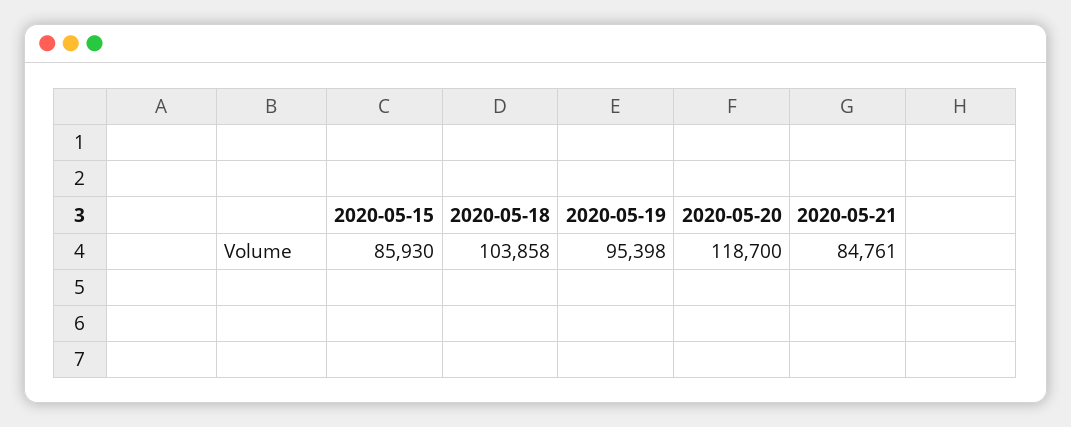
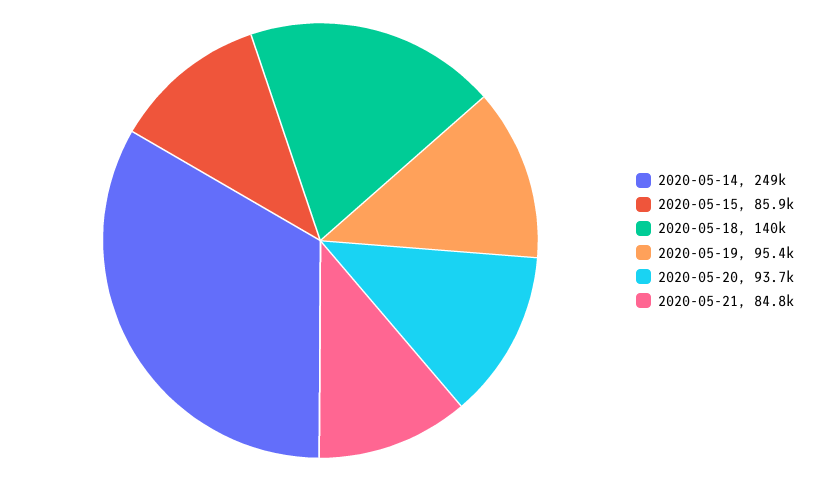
  {
    "2020-05-15": 85930,
-   "2020-05-18": 103858,
+   "2020-05-18": 140000,
    "2020-05-19": 95398,
-   "2020-05-20": 118700,
+   "2020-05-20": 93700,
-   "2020-05-21": 84761
+   "2020-05-21": 84761,
+   "2020-05-14": 249000
  }

